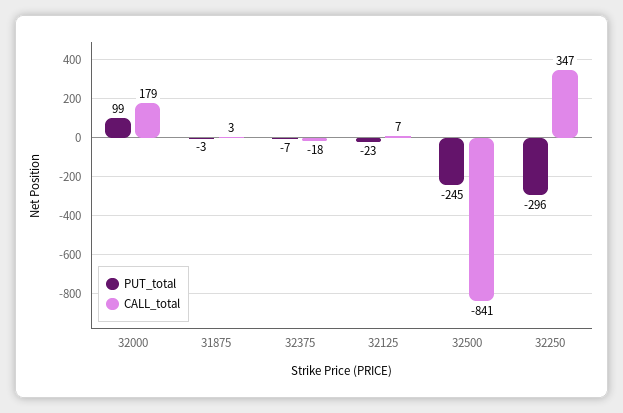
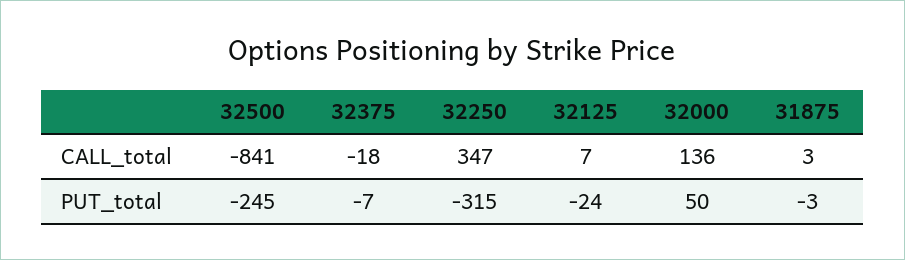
  {
    "PUT_total": {
-     "32000": 99,
+     "32000": 50,
      "31875": -3,
      "32375": -7,
-     "32125": -23,
+     "32125": -24,
      "32500": -245,
-     "32250": -296
+     "32250": -315
    },
    "CALL_total": {
-     "32000": 179,
+     "32000": 136,
      "31875": 3,
      "32375": -18,
      "32125": 7,
      "32500": -841,
      "32250": 347
    }
  }

